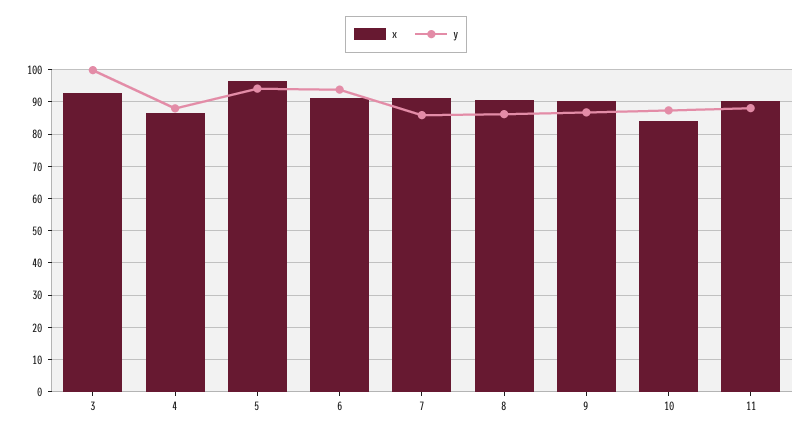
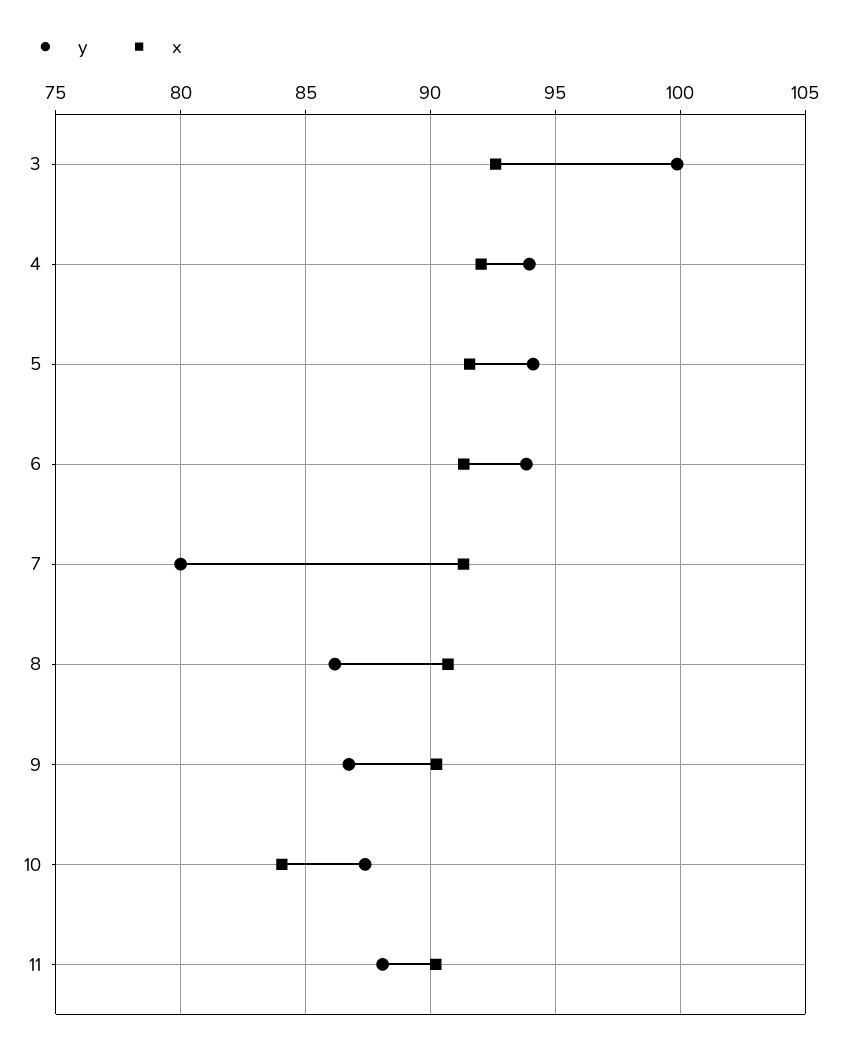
  {
    "x": {
      "3": 92.5,
-     "4": 86,
+     "4": 92,
-     "5": 96,
+     "5": 91.5,
      "6": 91.5,
      "7": 91.5,
      "8": 90.5,
      "9": 90,
      "10": 84,
      "11": 90
    },
    "y": {
      "3": 100,
-     "4": 88,
+     "4": 94,
      "5": 94,
      "6": 94,
-     "7": 86,
+     "7": 80,
      "8": 86,
      "9": 86.5,
      "10": 87.5,
      "11": 88
    }
  }

